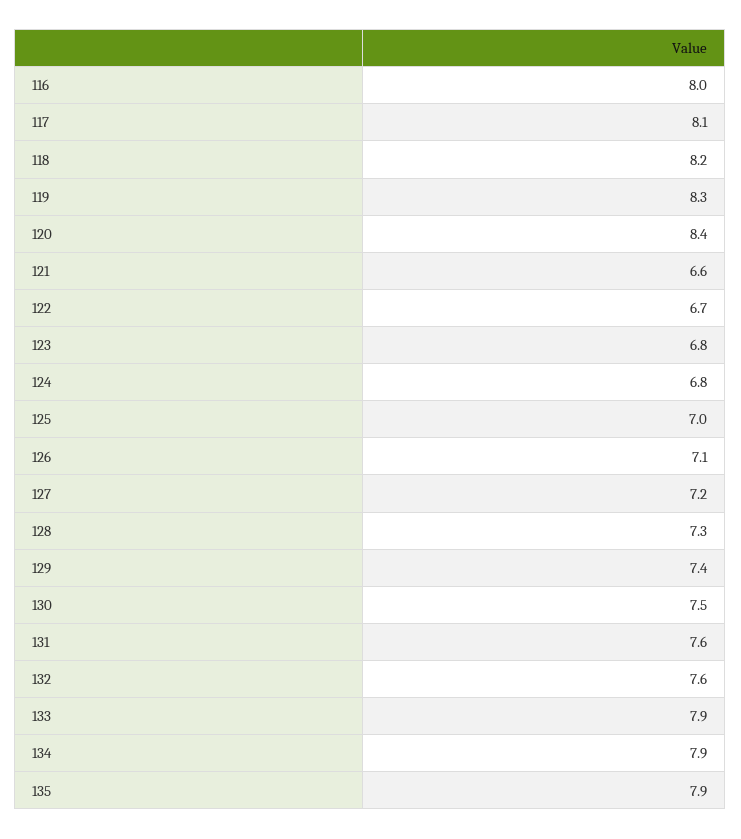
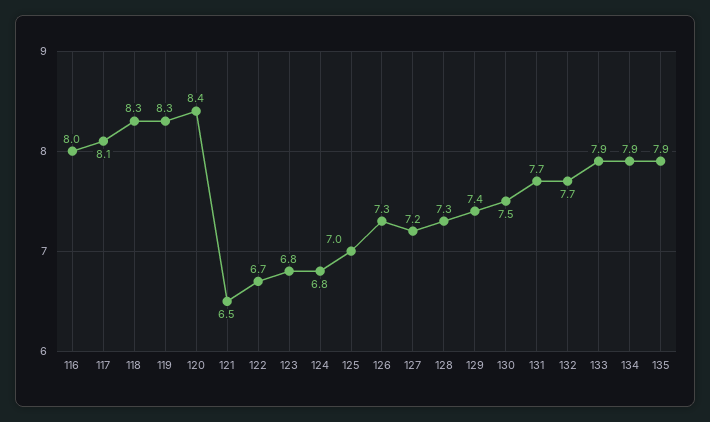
  {
    "116": 8,
    "117": 8.1,
-   "118": 8.2,
+   "118": 8.3,
    "119": 8.3,
    "120": 8.4,
-   "121": 6.6,
+   "121": 6.5,
    "122": 6.7,
    "123": 6.8,
    "124": 6.8,
    "125": 7,
-   "126": 7.1,
+   "126": 7.3,
    "127": 7.2,
    "128": 7.3,
    "129": 7.4,
    "130": 7.5,
-   "131": 7.6,
+   "131": 7.7,
-   "132": 7.6,
+   "132": 7.7,
    "133": 7.9,
    "134": 7.9,
    "135": 7.9
  }

